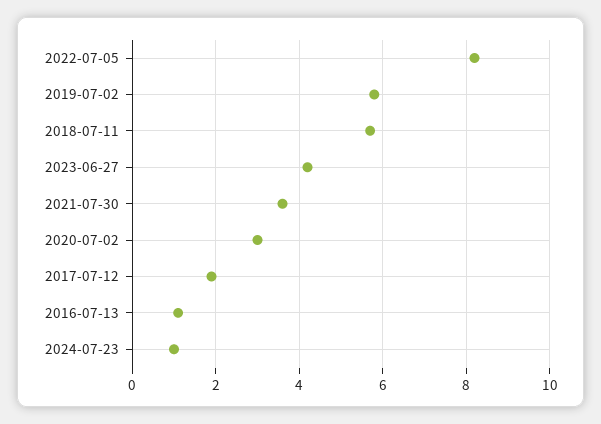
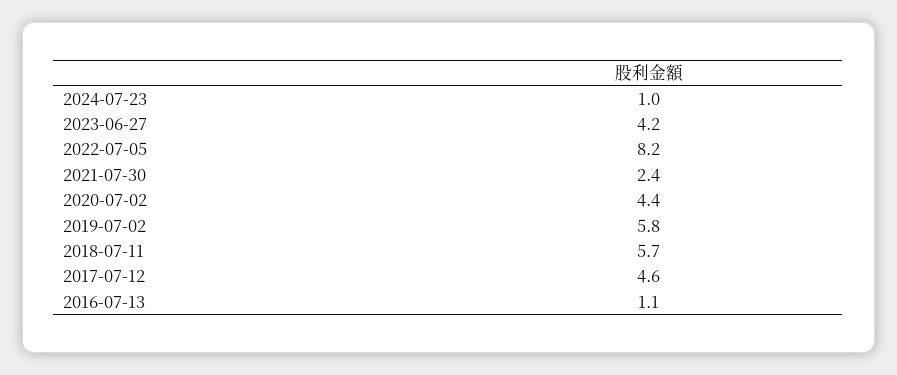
  {
    "2022-07-05": 8.2,
    "2019-07-02": 5.8,
    "2018-07-11": 5.7,
    "2023-06-27": 4.2,
-   "2021-07-30": 3.5,
+   "2021-07-30": 2.4,
-   "2020-07-02": 3,
+   "2020-07-02": 4.4,
-   "2017-07-12": 2,
+   "2017-07-12": 4.6,
    "2016-07-13": 1.1,
    "2024-07-23": 1
  }

